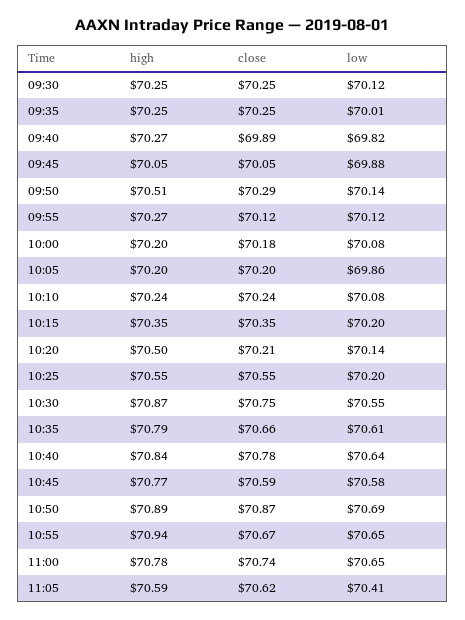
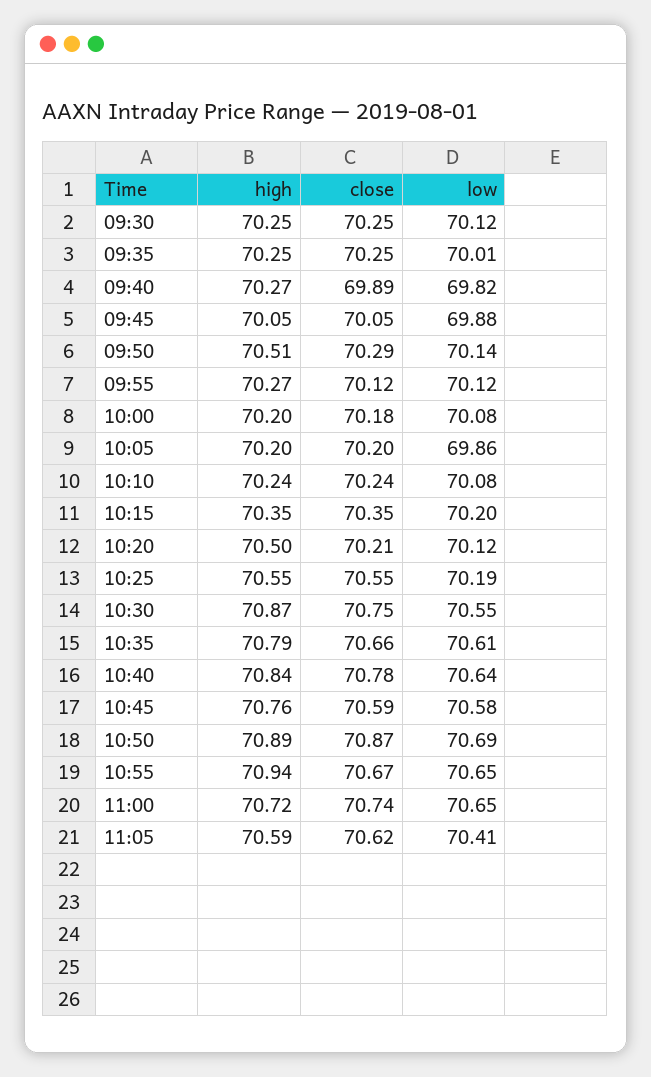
  {
    "high": {
      "09:30": 70.25,
      "09:35": 70.25,
      "09:40": 70.27,
      "09:45": 70.05,
      "09:50": 70.51,
      "09:55": 70.27,
      "10:00": 70.2,
      "10:05": 70.2,
      "10:10": 70.24,
      "10:15": 70.35,
      "10:20": 70.5,
      "10:25": 70.55,
      "10:30": 70.87,
      "10:35": 70.79,
      "10:40": 70.84,
-     "10:45": 70.77,
+     "10:45": 70.76,
      "10:50": 70.89,
      "10:55": 70.94,
-     "11:00": 70.78,
+     "11:00": 70.72,
      "11:05": 70.59
    },
    "close": {
      "09:30": 70.25,
      "09:35": 70.25,
      "09:40": 69.89,
      "09:45": 70.05,
      "09:50": 70.29,
      "09:55": 70.12,
      "10:00": 70.18,
      "10:05": 70.2,
      "10:10": 70.24,
      "10:15": 70.35,
      "10:20": 70.21,
      "10:25": 70.55,
      "10:30": 70.75,
      "10:35": 70.66,
      "10:40": 70.78,
      "10:45": 70.59,
      "10:50": 70.87,
      "10:55": 70.67,
      "11:00": 70.74,
      "11:05": 70.62
    },
    "low": {
      "09:30": 70.12,
      "09:35": 70.01,
      "09:40": 69.82,
      "09:45": 69.88,
      "09:50": 70.14,
      "09:55": 70.12,
      "10:00": 70.08,
      "10:05": 69.86,
      "10:10": 70.08,
      "10:15": 70.2,
-     "10:20": 70.14,
+     "10:20": 70.12,
-     "10:25": 70.2,
+     "10:25": 70.19,
      "10:30": 70.55,
      "10:35": 70.61,
      "10:40": 70.64,
      "10:45": 70.58,
      "10:50": 70.69,
      "10:55": 70.65,
      "11:00": 70.65,
      "11:05": 70.41
    }
  }

